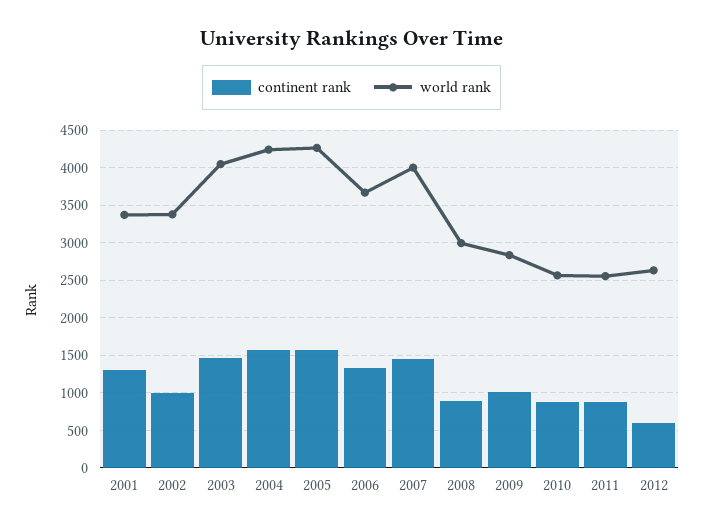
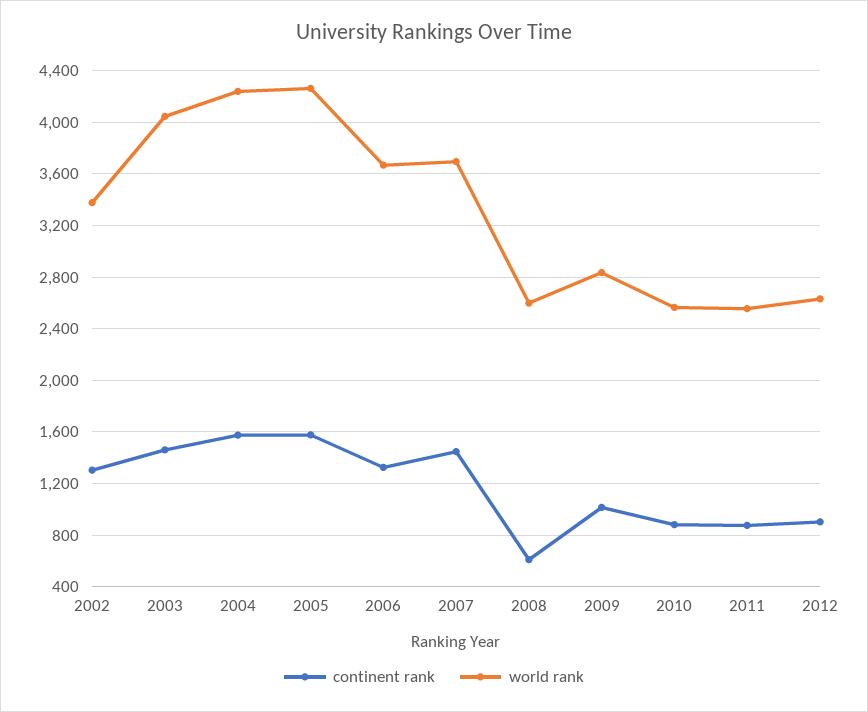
  {
    "continent rank": {
-     "2001": 1300,
-     "2002": 1000,
+     "2002": 1300,
      "2003": 1450,
      "2004": 1600,
      "2005": 1600,
      "2006": 1350,
      "2007": 1450,
-     "2008": 900,
+     "2008": 600,
      "2009": 1000,
      "2010": 900,
      "2011": 900,
-     "2012": 600
+     "2012": 900
    },
    "world rank": {
-     "2001": 3400,
      "2002": 3400,
      "2003": 4050,
      "2004": 4250,
      "2005": 4250,
      "2006": 3650,
-     "2007": 4000,
+     "2007": 3700,
-     "2008": 3000,
+     "2008": 2600,
      "2009": 2850,
      "2010": 2550,
      "2011": 2550,
      "2012": 2650
    }
  }

